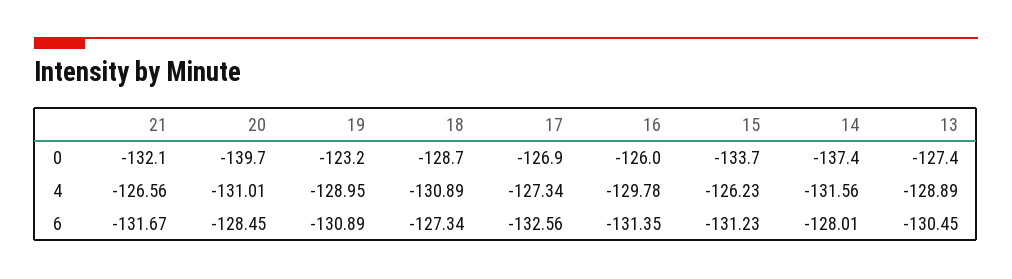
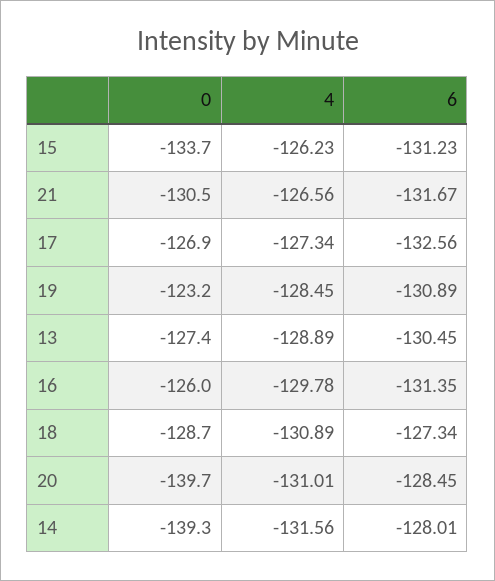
  {
    "21": {
-     "0": -132.1,
+     "0": -130.5,
      "4": -126.56,
      "6": -131.67
    },
    "20": {
      "0": -139.7,
      "4": -131.01,
      "6": -128.45
    },
    "19": {
      "0": -123.2,
-     "4": -128.95,
+     "4": -128.45,
      "6": -130.89
    },
    "18": {
      "0": -128.7,
      "4": -130.89,
      "6": -127.34
    },
    "17": {
      "0": -126.9,
      "4": -127.34,
      "6": -132.56
    },
    "16": {
      "0": -126,
      "4": -129.78,
      "6": -131.35
    },
    "15": {
      "0": -133.7,
      "4": -126.23,
      "6": -131.23
    },
    "14": {
-     "0": -137.4,
+     "0": -139.3,
      "4": -131.56,
      "6": -128.01
    },
    "13": {
      "0": -127.4,
      "4": -128.89,
      "6": -130.45
    }
  }

